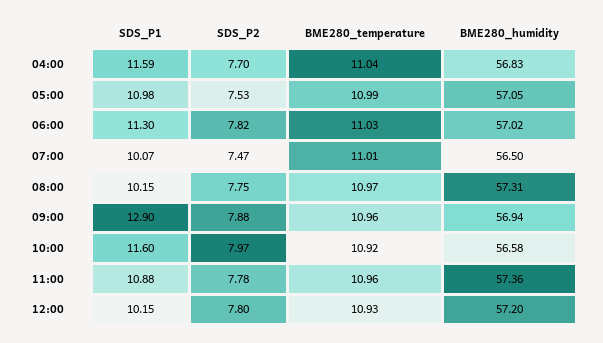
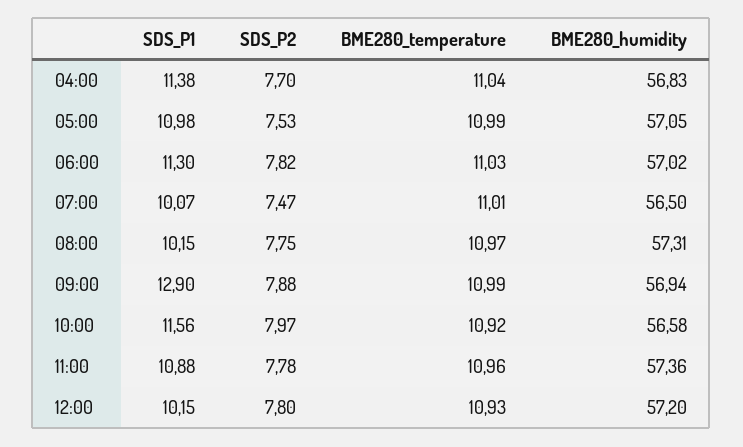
  {
    "SDS_P1": {
-     "04:00": 11.59,
+     "04:00": 11.38,
      "05:00": 10.98,
      "06:00": 11.3,
      "07:00": 10.07,
      "08:00": 10.15,
      "09:00": 12.9,
-     "10:00": 11.6,
+     "10:00": 11.56,
      "11:00": 10.88,
      "12:00": 10.15
    },
    "SDS_P2": {
      "04:00": 7.7,
      "05:00": 7.53,
      "06:00": 7.82,
      "07:00": 7.47,
      "08:00": 7.75,
      "09:00": 7.88,
      "10:00": 7.97,
      "11:00": 7.78,
      "12:00": 7.8
    },
    "BME280_temperature": {
      "04:00": 11.04,
      "05:00": 10.99,
      "06:00": 11.03,
      "07:00": 11.01,
      "08:00": 10.97,
-     "09:00": 10.96,
+     "09:00": 10.99,
      "10:00": 10.92,
      "11:00": 10.96,
      "12:00": 10.93
    },
    "BME280_humidity": {
      "04:00": 56.83,
      "05:00": 57.05,
      "06:00": 57.02,
      "07:00": 56.5,
      "08:00": 57.31,
      "09:00": 56.94,
      "10:00": 56.58,
      "11:00": 57.36,
      "12:00": 57.2
    }
  }

